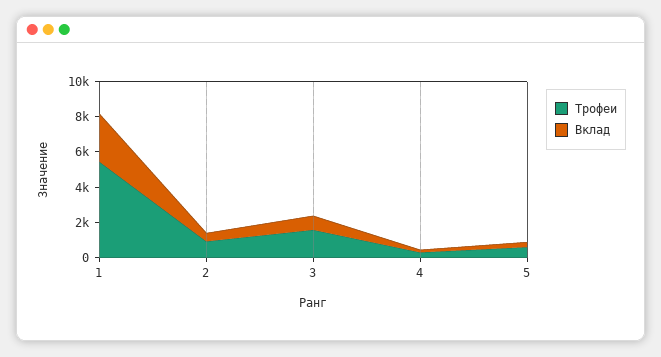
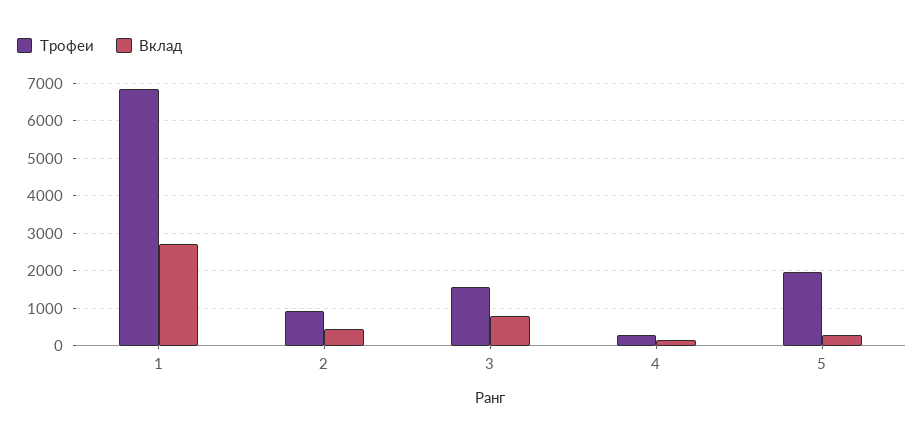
  {
    "Трофеи": {
-     "1": 5500,
+     "1": 6800,
      "2": 1000,
      "3": 1600,
      "4": 200,
-     "5": 500
+     "5": 2000
    },
    "Вклад": {
      "1": 2800,
      "2": 400,
      "3": 800,
      "4": 200,
      "5": 200
    }
  }

